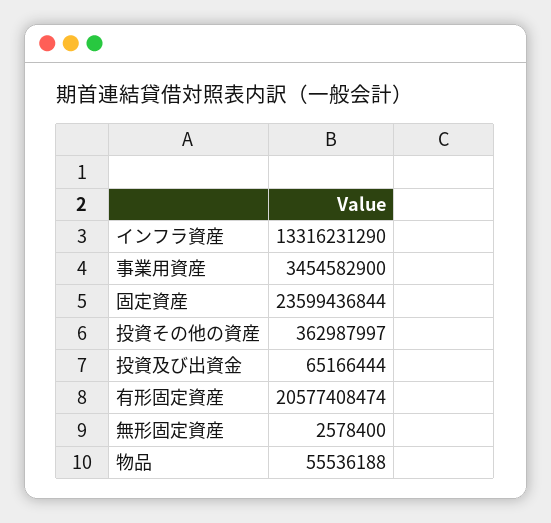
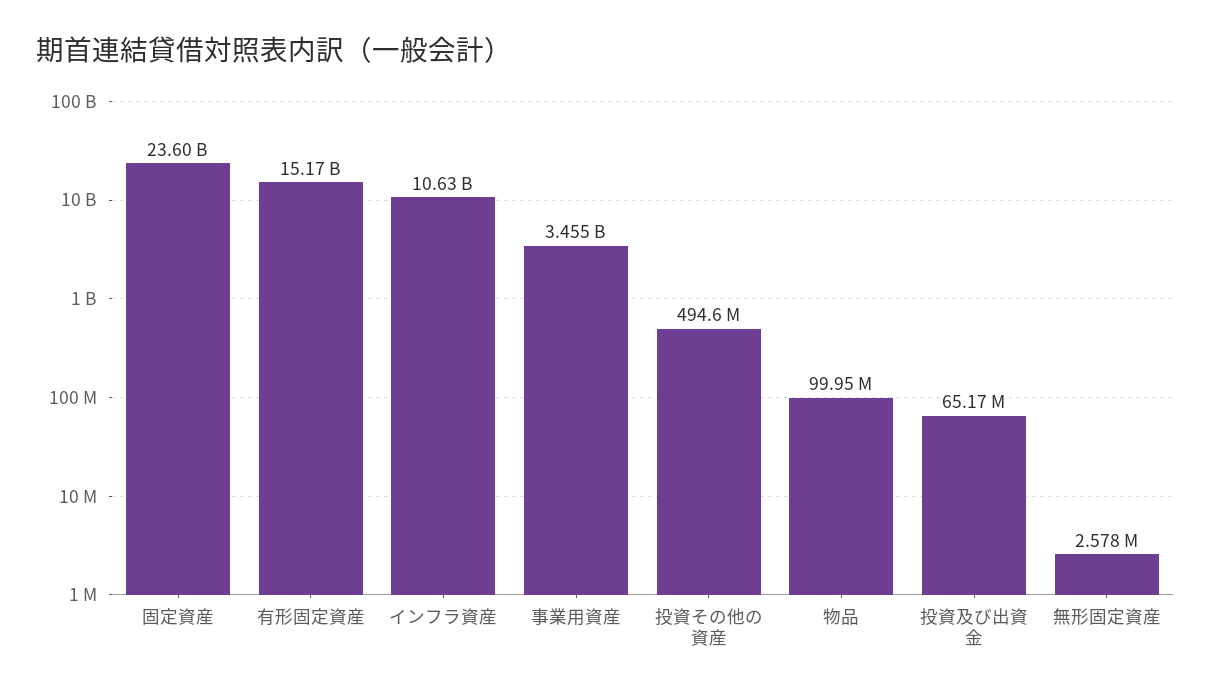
  {
-   "インフラ資産": 13316231290,
+   "インフラ資産": 10630000000,
    "事業用資産": 3454582900,
    "固定資産": 23599436844,
-   "投資その他の資産": 362987997,
+   "投資その他の資産": 494600000,
    "投資及び出資金": 65166444,
-   "有形固定資産": 20577408474,
+   "有形固定資産": 15170000000,
    "無形固定資産": 2578400,
-   "物品": 55536188
+   "物品": 99950000
  }

